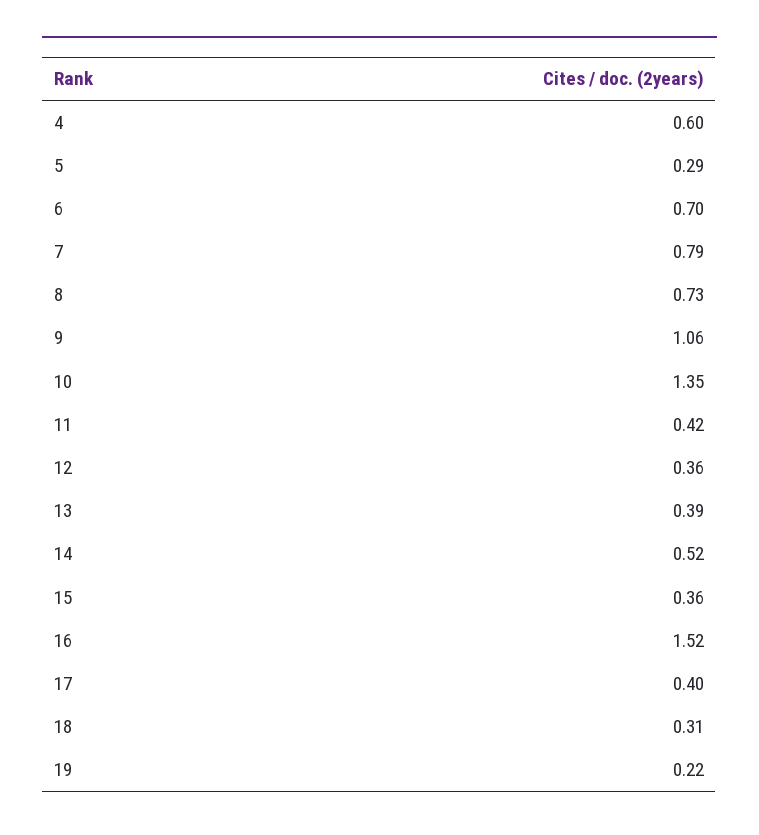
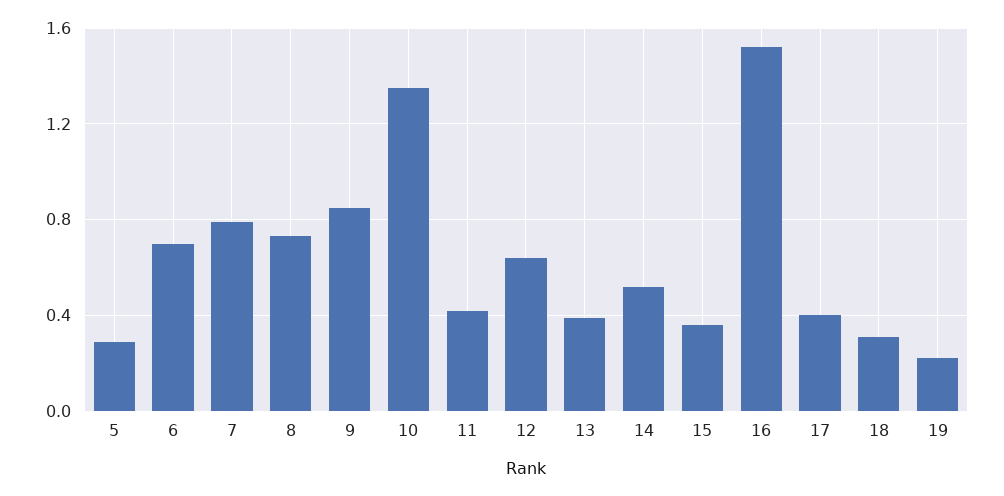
  {
-   "4": 0.6,
    "5": 0.29,
    "6": 0.7,
    "7": 0.79,
    "8": 0.73,
-   "9": 1.06,
+   "9": 0.85,
    "10": 1.35,
    "11": 0.42,
-   "12": 0.36,
+   "12": 0.65,
    "13": 0.39,
    "14": 0.52,
    "15": 0.36,
    "16": 1.52,
    "17": 0.4,
    "18": 0.31,
    "19": 0.22
  }

